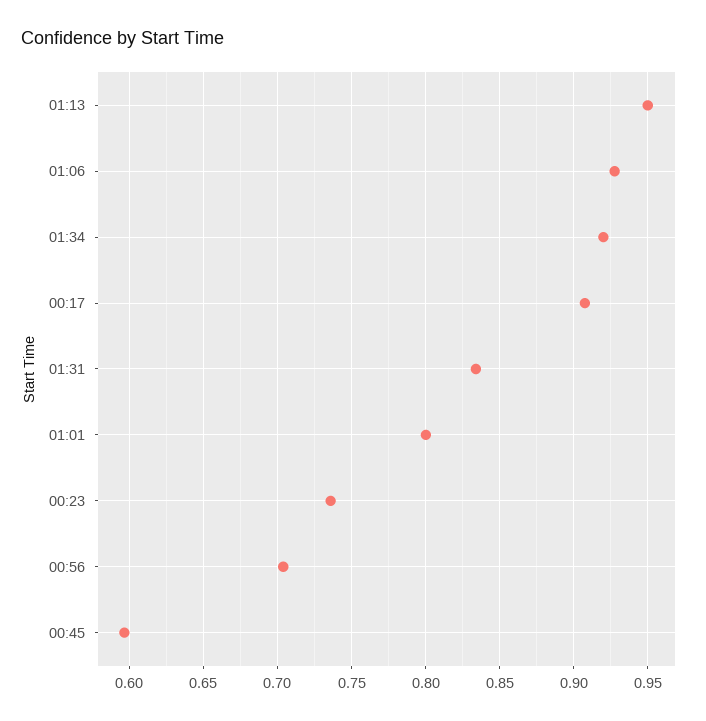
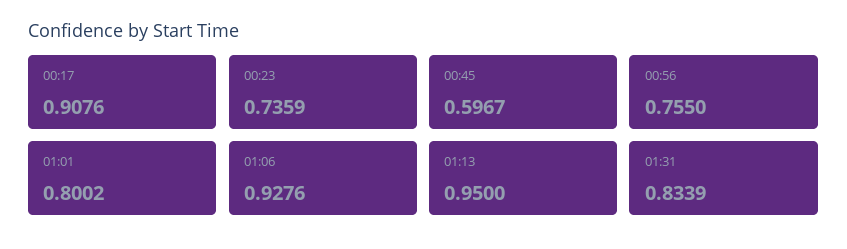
  {
    "01:13": 0.95,
    "01:06": 0.9276,
-   "01:34": 0.92,
    "00:17": 0.9076,
    "01:31": 0.8339,
    "01:01": 0.8002,
    "00:23": 0.7359,
-   "00:56": 0.705,
+   "00:56": 0.755,
    "00:45": 0.5967
  }

